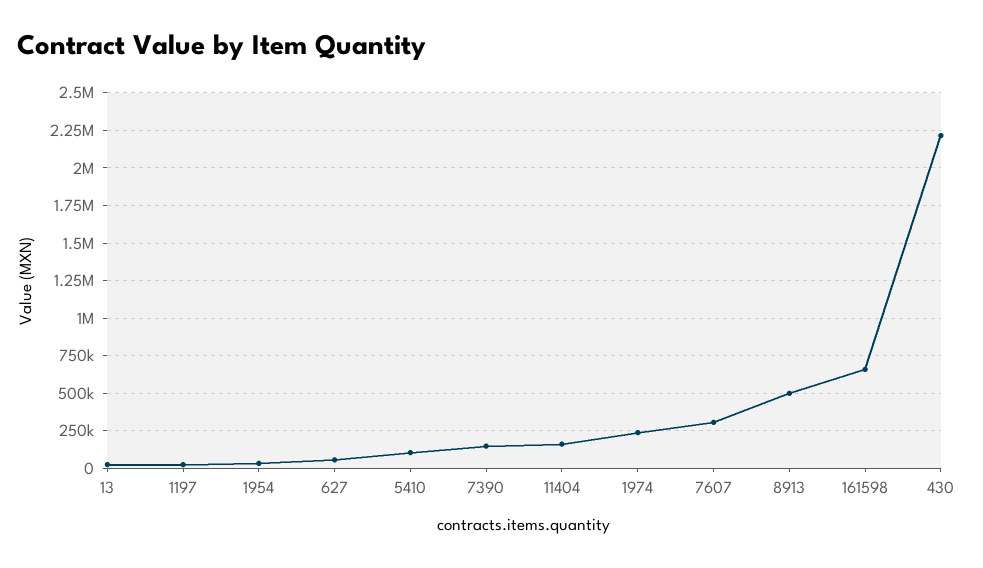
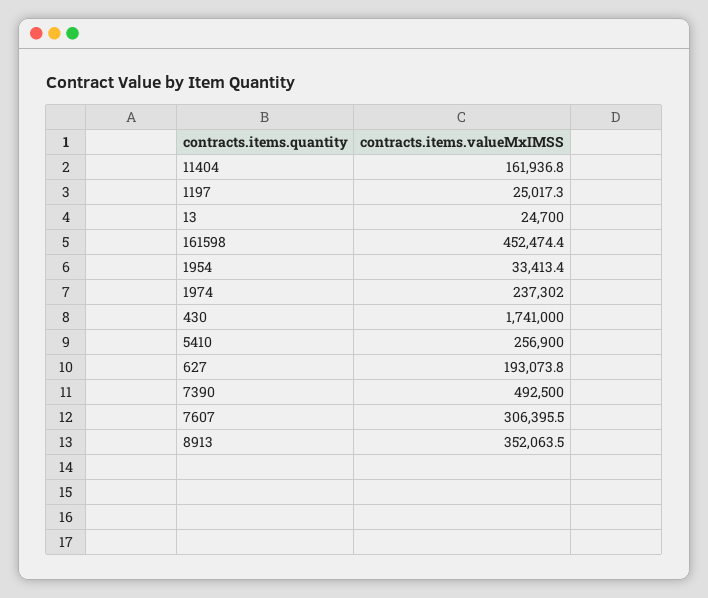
  {
    "13": 24700,
    "1197": 25017.3,
    "1954": 33413.4,
-   "627": 50000,
+   "627": 193073.8,
-   "5410": 100000,
+   "5410": 256900,
-   "7390": 150000,
+   "7390": 492500,
    "11404": 161936.8,
    "1974": 237302,
    "7607": 306395.5,
-   "8913": 500000,
+   "8913": 352063.5,
-   "161598": 650000,
+   "161598": 452474.4,
-   "430": 2200000
+   "430": 1741000
  }

